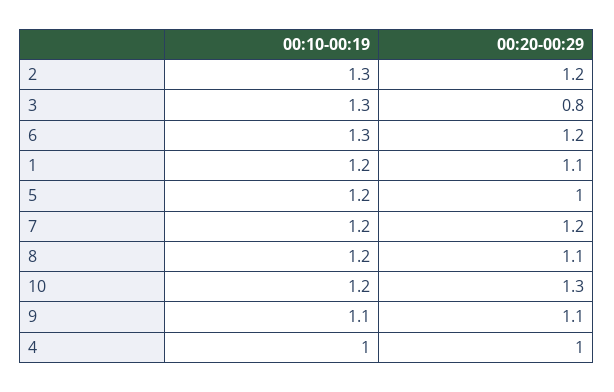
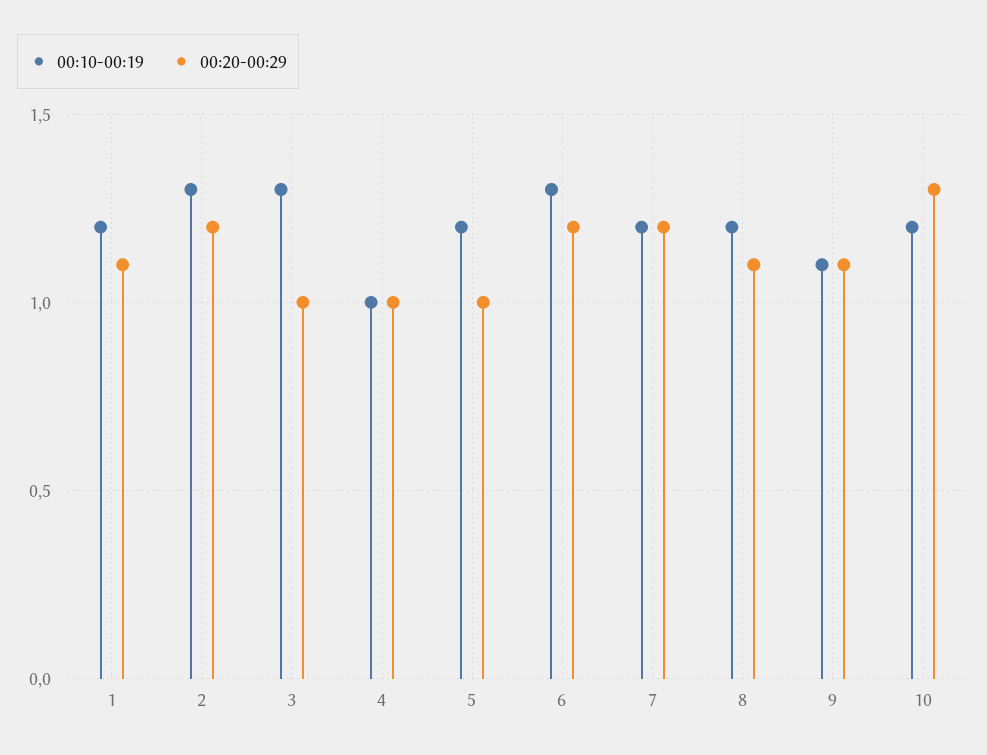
  {
    "00:10-00:19": {
      "2": 1.3,
      "3": 1.3,
      "6": 1.3,
      "1": 1.2,
      "5": 1.2,
      "7": 1.2,
      "8": 1.2,
      "10": 1.2,
      "9": 1.1,
      "4": 1
    },
    "00:20-00:29": {
      "2": 1.2,
-     "3": 0.8,
+     "3": 1,
      "6": 1.2,
      "1": 1.1,
      "5": 1,
      "7": 1.2,
      "8": 1.1,
      "10": 1.3,
      "9": 1.1,
      "4": 1
    }
  }

